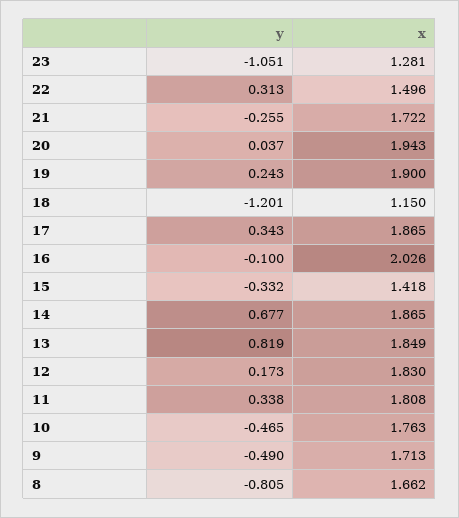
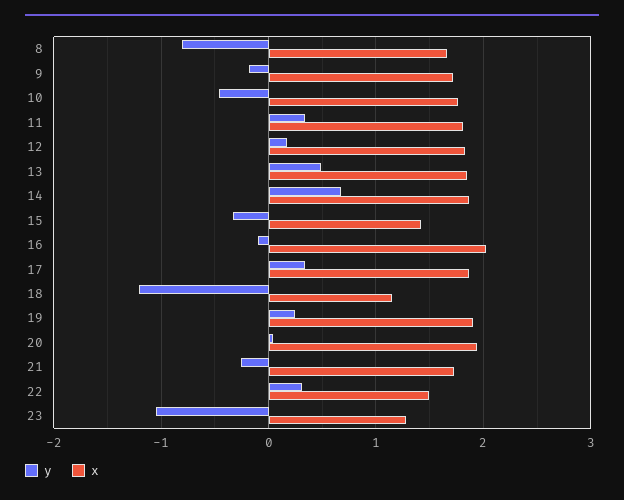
  {
    "y": {
      "23": -1.051,
      "22": 0.313,
      "21": -0.255,
      "20": 0.037,
      "19": 0.243,
      "18": -1.201,
      "17": 0.343,
      "16": -0.1,
      "15": -0.332,
      "14": 0.677,
-     "13": 0.819,
+     "13": 0.5,
      "12": 0.173,
      "11": 0.338,
      "10": -0.465,
-     "9": -0.49,
+     "9": -0.2,
      "8": -0.805
    },
    "x": {
      "23": 1.281,
      "22": 1.496,
      "21": 1.722,
      "20": 1.943,
      "19": 1.9,
      "18": 1.15,
      "17": 1.865,
      "16": 2.026,
      "15": 1.418,
      "14": 1.865,
      "13": 1.849,
      "12": 1.83,
      "11": 1.808,
      "10": 1.763,
      "9": 1.713,
      "8": 1.662
    }
  }

